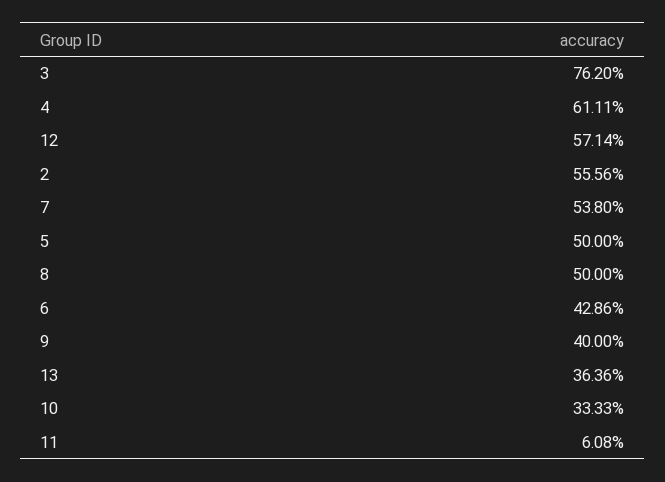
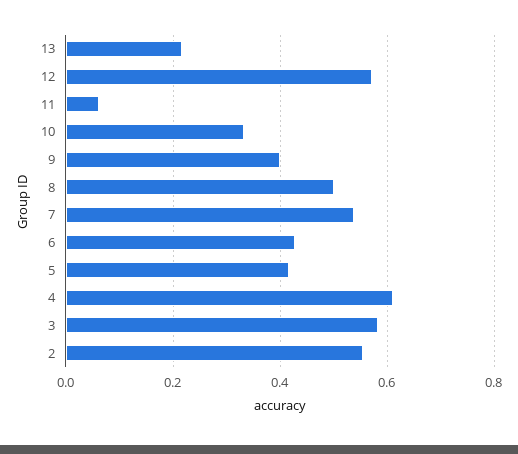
  {
-   "3": 0.762,
+   "3": 0.58,
    "4": 0.6111,
    "12": 0.5714,
    "2": 0.5556,
    "7": 0.538,
-   "5": 0.5,
+   "5": 0.42,
    "8": 0.5,
    "6": 0.4286,
    "9": 0.4,
-   "13": 0.3636,
+   "13": 0.22,
    "10": 0.3333,
    "11": 0.0608
  }

